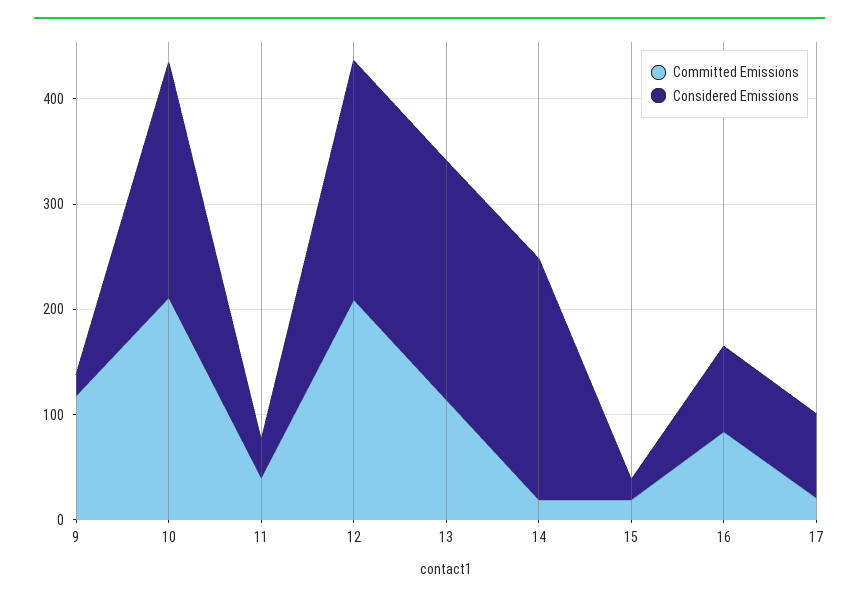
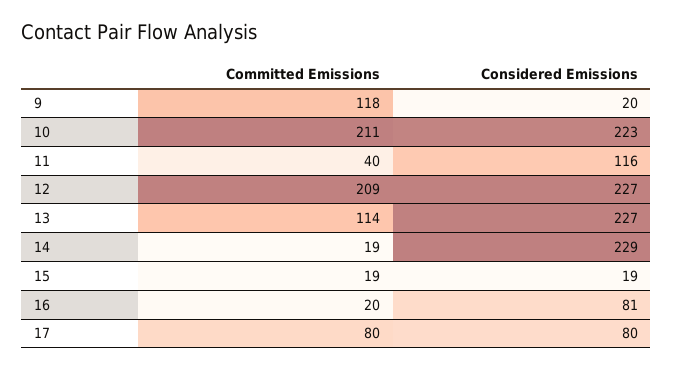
  {
    "Committed Emissions": {
      "9": 118,
      "10": 211,
      "11": 40,
      "12": 209,
      "13": 114,
      "14": 19,
      "15": 19,
-     "16": 80,
+     "16": 20,
-     "17": 20
+     "17": 80
    },
    "Considered Emissions": {
      "9": 20,
      "10": 223,
-     "11": 40,
+     "11": 116,
      "12": 227,
      "13": 227,
      "14": 229,
      "15": 19,
      "16": 81,
      "17": 80
    }
  }

